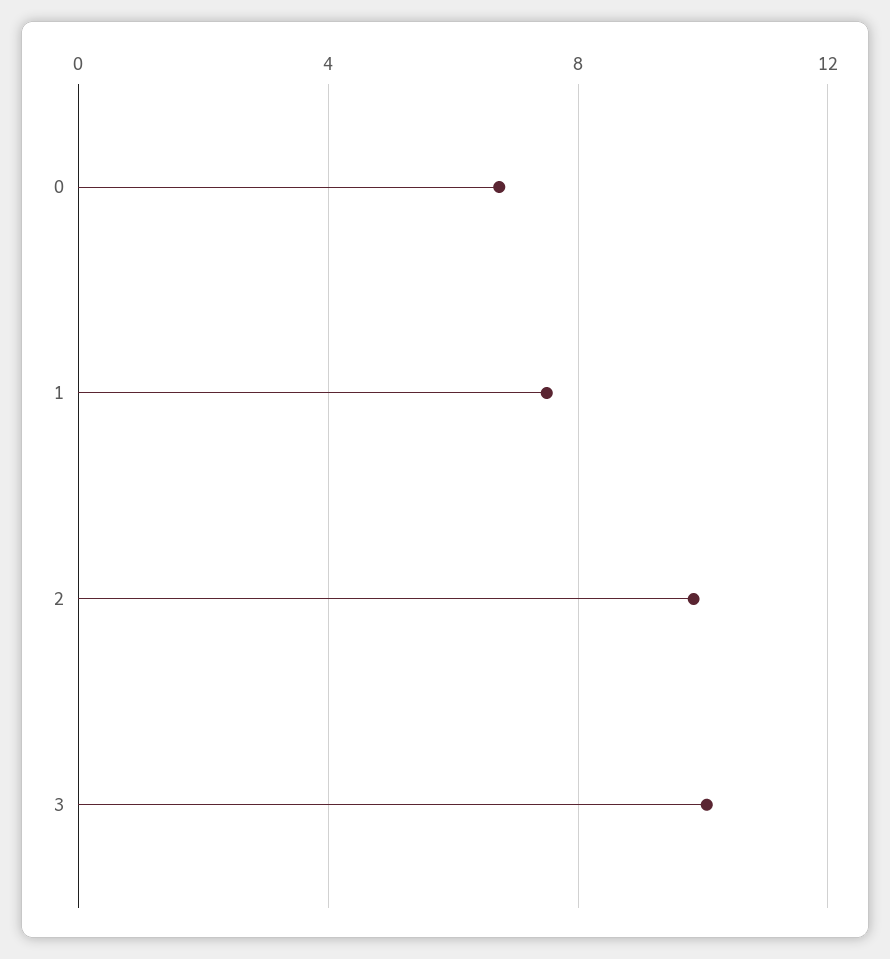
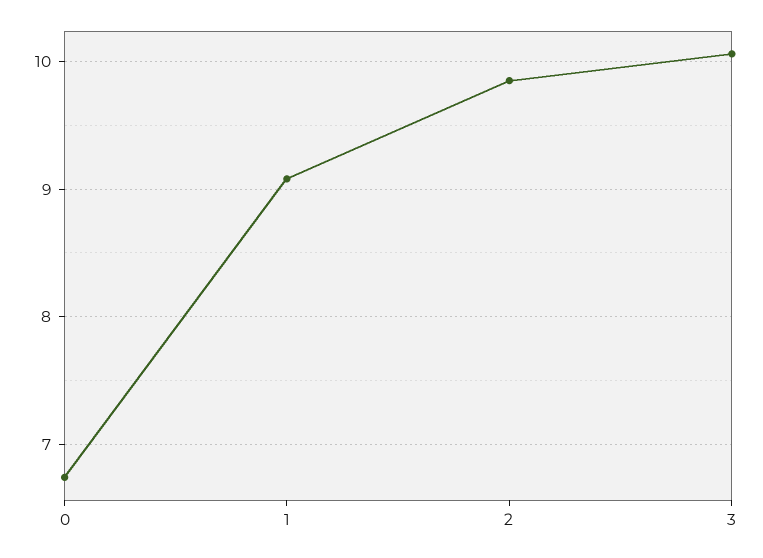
  {
    "0": 6.7,
-   "1": 7.5,
+   "1": 9.1,
    "2": 9.9,
    "3": 10.1
  }

